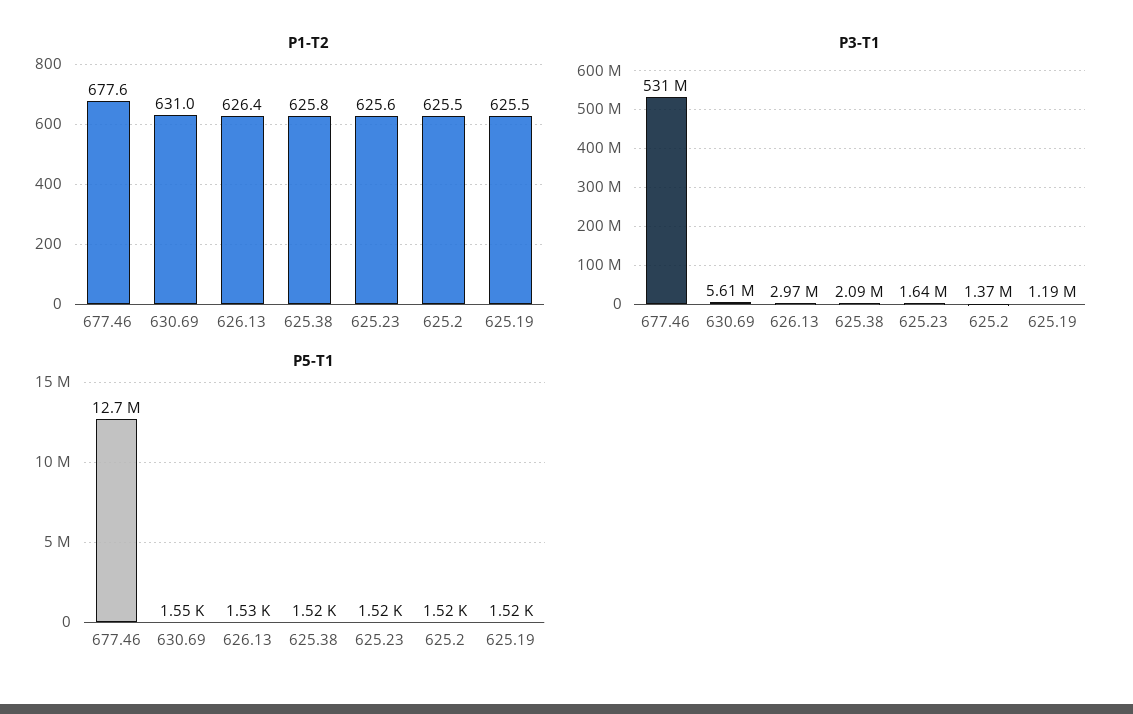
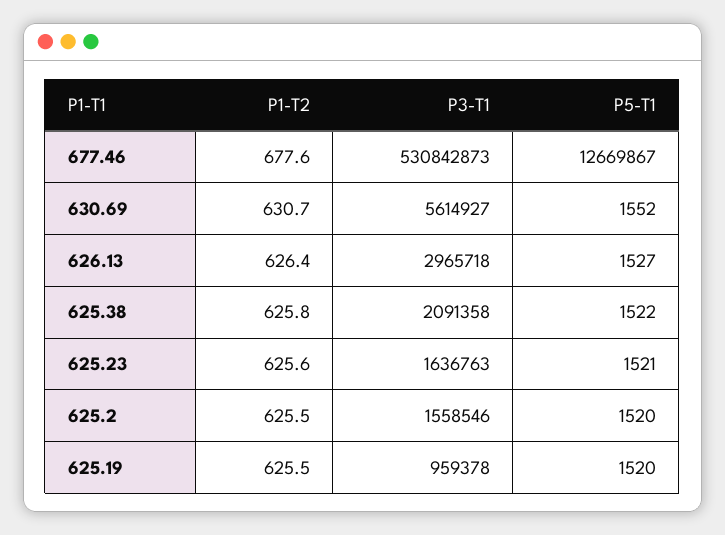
  {
    "P1-T2": {
      "677.46": 677.6,
-     "630.69": 631,
+     "630.69": 630.7,
      "626.13": 626.4,
      "625.38": 625.8,
      "625.23": 625.6,
      "625.2": 625.5,
      "625.19": 625.5
    },
    "P3-T1": {
      "677.46": 530842873,
      "630.69": 5614927,
      "626.13": 2965718,
      "625.38": 2091358,
      "625.23": 1636763,
-     "625.2": 1370000,
+     "625.2": 1558546,
-     "625.19": 1190000
+     "625.19": 959378
    },
    "P5-T1": {
      "677.46": 12669867,
      "630.69": 1552,
      "626.13": 1527,
      "625.38": 1522,
      "625.23": 1521,
      "625.2": 1520,
      "625.19": 1520
    }
  }

